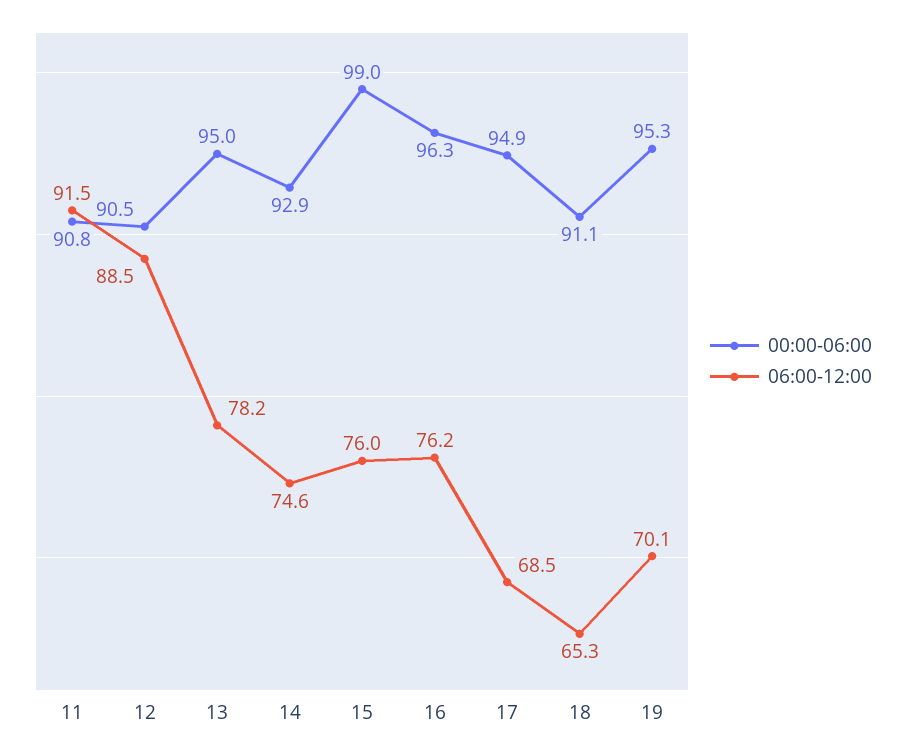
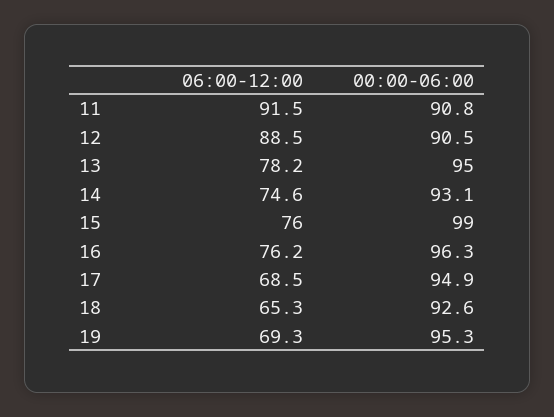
  {
    "00:00-06:00": {
      "11": 90.8,
      "12": 90.5,
      "13": 95,
-     "14": 92.9,
+     "14": 93.1,
      "15": 99,
      "16": 96.3,
      "17": 94.9,
-     "18": 91.1,
+     "18": 92.6,
      "19": 95.3
    },
    "06:00-12:00": {
      "11": 91.5,
      "12": 88.5,
      "13": 78.2,
      "14": 74.6,
      "15": 76,
      "16": 76.2,
      "17": 68.5,
      "18": 65.3,
-     "19": 70.1
+     "19": 69.3
    }
  }

